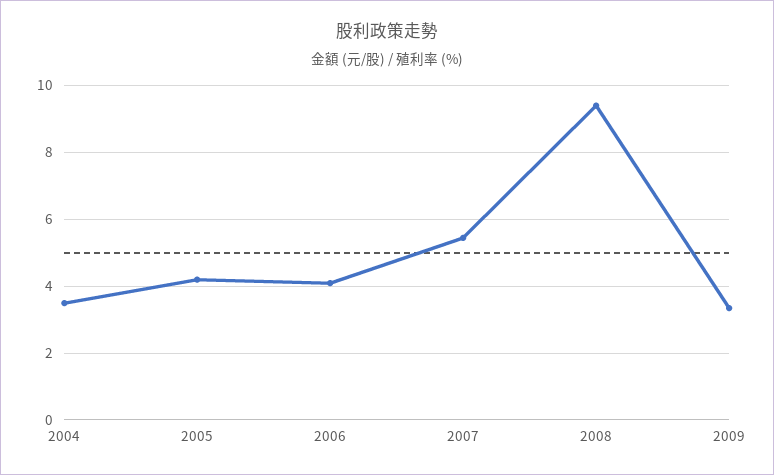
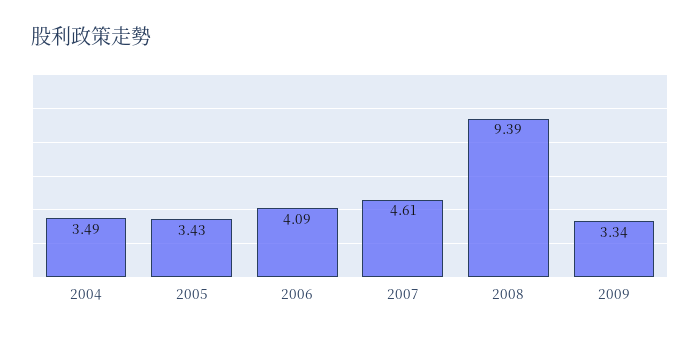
  {
    "2004": 3.49,
-   "2005": 4.2,
+   "2005": 3.43,
    "2006": 4.09,
-   "2007": 5.4,
+   "2007": 4.61,
    "2008": 9.39,
    "2009": 3.34
  }

